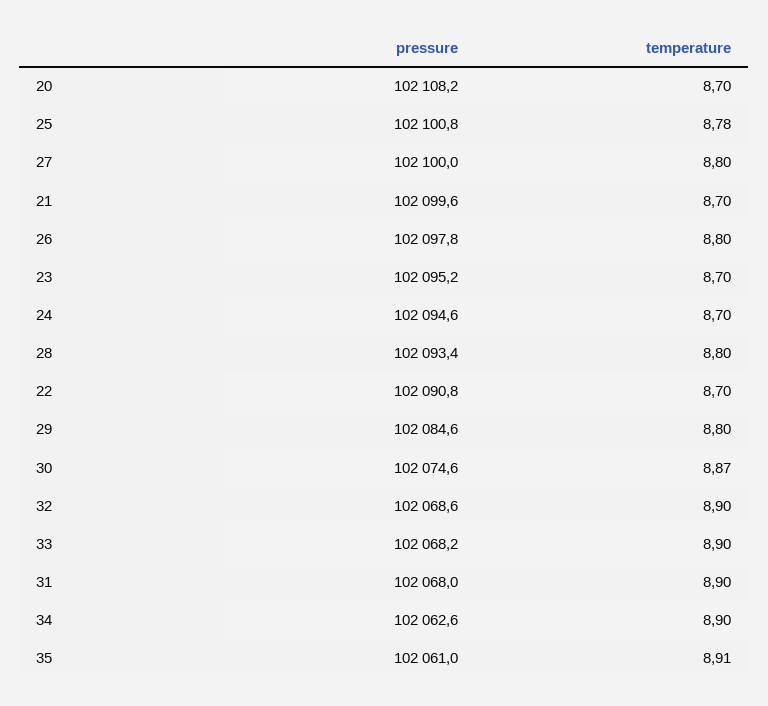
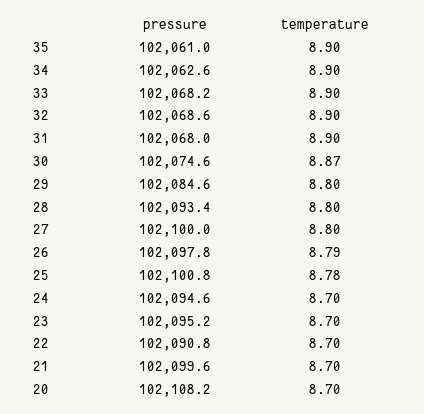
  {
    "pressure": {
      "20": 102108.2,
      "25": 102100.8,
      "27": 102100,
      "21": 102099.6,
      "26": 102097.8,
      "23": 102095.2,
      "24": 102094.6,
      "28": 102093.4,
      "22": 102090.8,
      "29": 102084.6,
      "30": 102074.6,
      "32": 102068.6,
      "33": 102068.2,
      "31": 102068,
      "34": 102062.6,
      "35": 102061
    },
    "temperature": {
      "20": 8.7,
      "25": 8.78,
      "27": 8.8,
      "21": 8.7,
-     "26": 8.8,
+     "26": 8.79,
      "23": 8.7,
      "24": 8.7,
      "28": 8.8,
      "22": 8.7,
      "29": 8.8,
      "30": 8.87,
      "32": 8.9,
      "33": 8.9,
      "31": 8.9,
      "34": 8.9,
-     "35": 8.91
+     "35": 8.9
    }
  }

